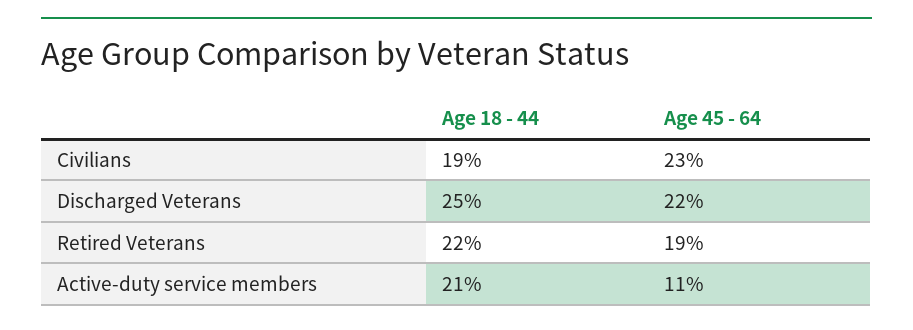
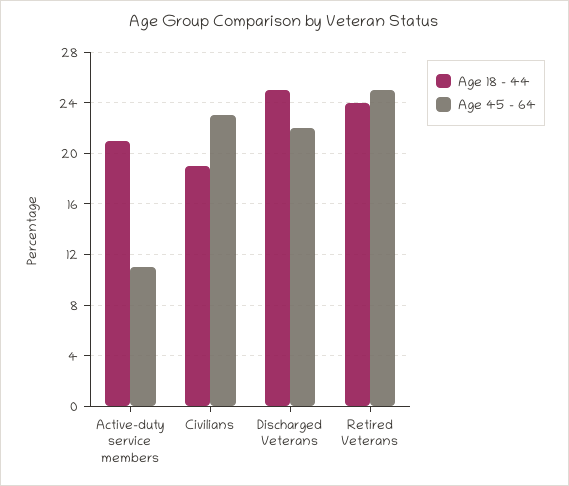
  {
    "Age 18 - 44": {
      "Civilians": 19,
      "Discharged Veterans": 25,
-     "Retired Veterans": 22,
+     "Retired Veterans": 24,
      "Active-duty service members": 21
    },
    "Age 45 - 64": {
      "Civilians": 23,
      "Discharged Veterans": 22,
-     "Retired Veterans": 19,
+     "Retired Veterans": 25,
      "Active-duty service members": 11
    }
  }

